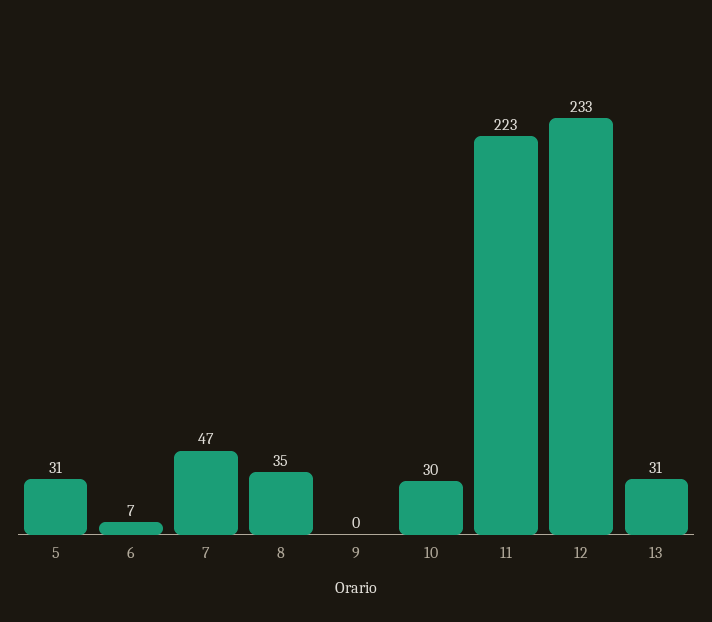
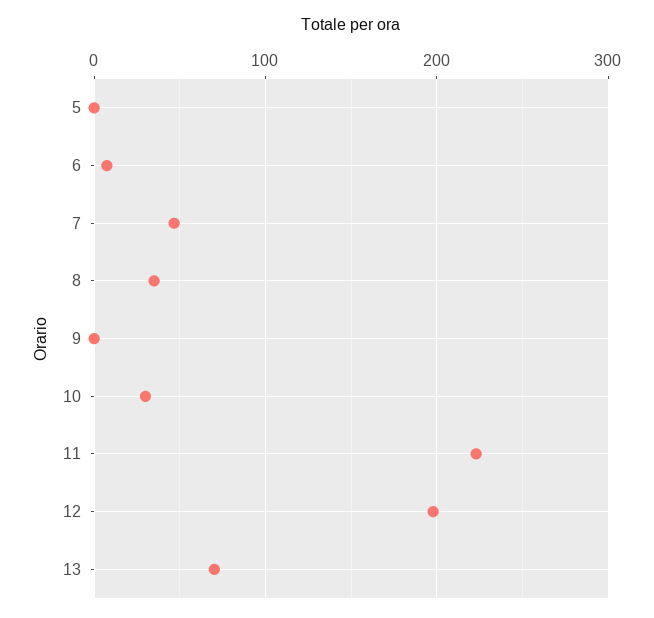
  {
-   "5": 31,
+   "5": 0,
    "6": 7,
    "7": 47,
    "8": 35,
    "9": 0,
    "10": 30,
    "11": 223,
-   "12": 233,
+   "12": 200,
-   "13": 31
+   "13": 70
  }

